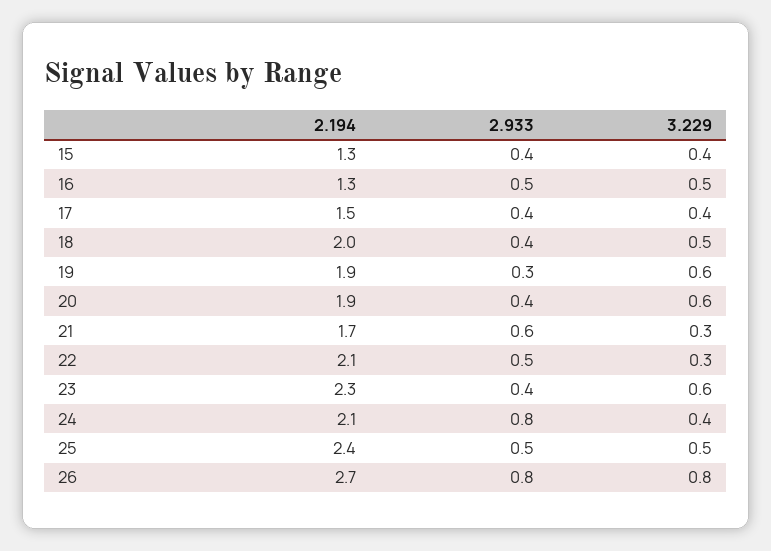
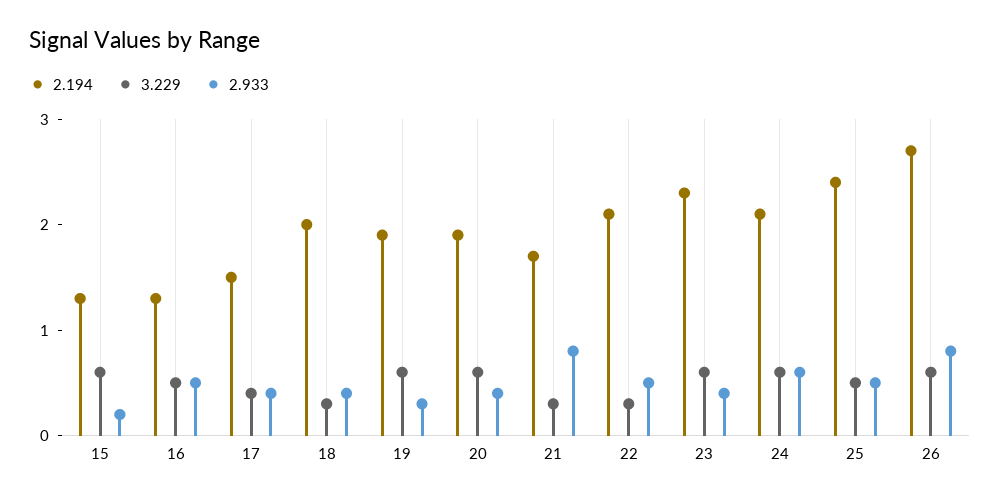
  {
    "2.194": {
      "15": 1.3,
      "16": 1.3,
      "17": 1.5,
      "18": 2,
      "19": 1.9,
      "20": 1.9,
      "21": 1.7,
      "22": 2.1,
      "23": 2.3,
      "24": 2.1,
      "25": 2.4,
      "26": 2.7
    },
    "2.933": {
-     "15": 0.4,
+     "15": 0.2,
      "16": 0.5,
      "17": 0.4,
      "18": 0.4,
      "19": 0.3,
      "20": 0.4,
-     "21": 0.6,
+     "21": 0.8,
      "22": 0.5,
      "23": 0.4,
-     "24": 0.8,
+     "24": 0.6,
      "25": 0.5,
      "26": 0.8
    },
    "3.229": {
-     "15": 0.4,
+     "15": 0.6,
      "16": 0.5,
      "17": 0.4,
-     "18": 0.5,
+     "18": 0.3,
      "19": 0.6,
      "20": 0.6,
      "21": 0.3,
      "22": 0.3,
      "23": 0.6,
-     "24": 0.4,
+     "24": 0.6,
      "25": 0.5,
-     "26": 0.8
+     "26": 0.6
    }
  }

